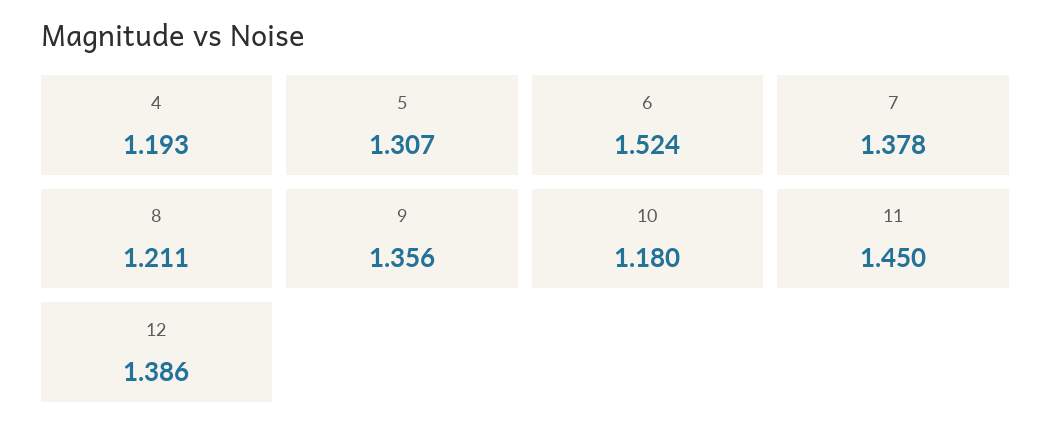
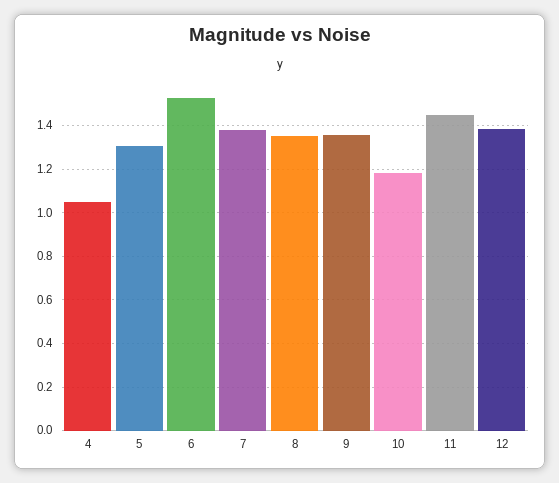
  {
-   "4": 1.193,
+   "4": 1.05,
    "5": 1.307,
    "6": 1.524,
    "7": 1.378,
-   "8": 1.211,
+   "8": 1.35,
    "9": 1.356,
    "10": 1.18,
    "11": 1.45,
    "12": 1.386
  }

